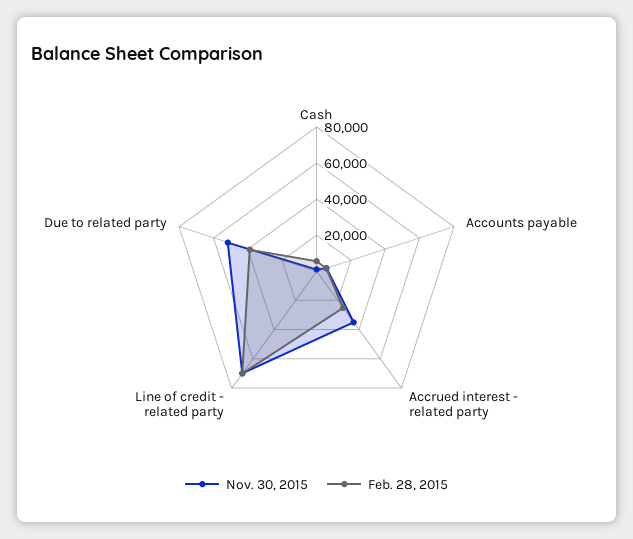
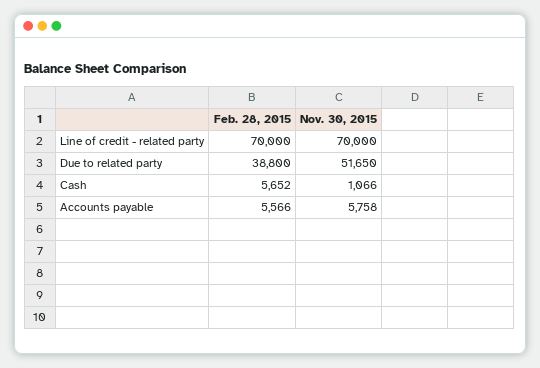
  {
    "Nov. 30, 2015": {
      "Cash": 1066,
      "Accounts payable": 5758,
-     "Accrued interest - related party": 35000,
      "Line of credit - related party": 70000,
      "Due to related party": 51650
    },
    "Feb. 28, 2015": {
      "Cash": 5652,
      "Accounts payable": 5566,
-     "Accrued interest - related party": 25000,
      "Line of credit - related party": 70000,
      "Due to related party": 38800
    }
  }

